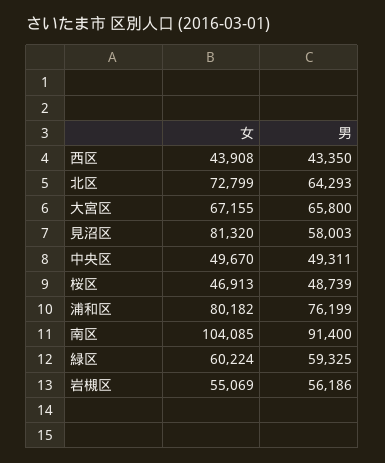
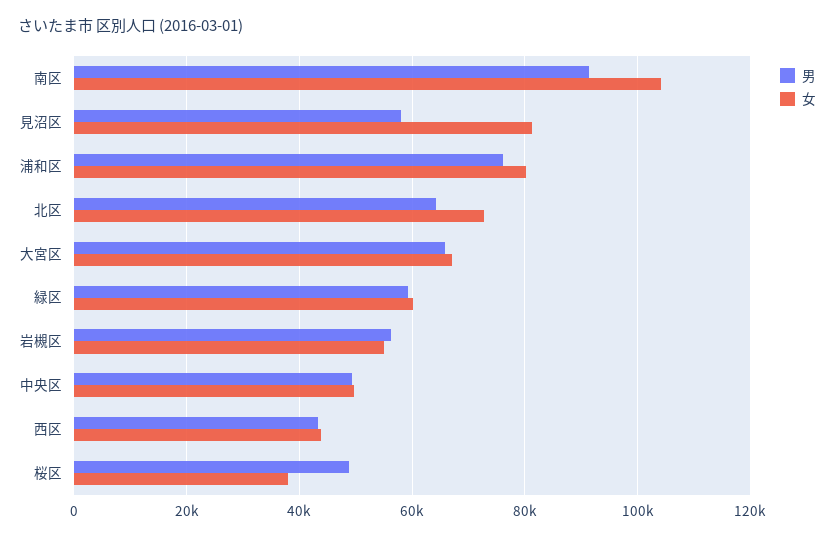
  {
    "女": {
      "西区": 43908,
      "北区": 72799,
      "大宮区": 67155,
      "見沼区": 81320,
      "中央区": 49670,
-     "桜区": 46913,
+     "桜区": 38000,
      "浦和区": 80182,
      "南区": 104085,
      "緑区": 60224,
      "岩槻区": 55069
    },
    "男": {
      "西区": 43350,
      "北区": 64293,
      "大宮区": 65800,
      "見沼区": 58003,
      "中央区": 49311,
      "桜区": 48739,
      "浦和区": 76199,
      "南区": 91400,
      "緑区": 59325,
      "岩槻区": 56186
    }
  }

